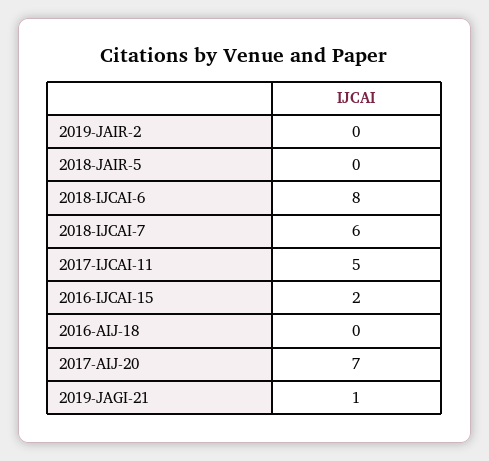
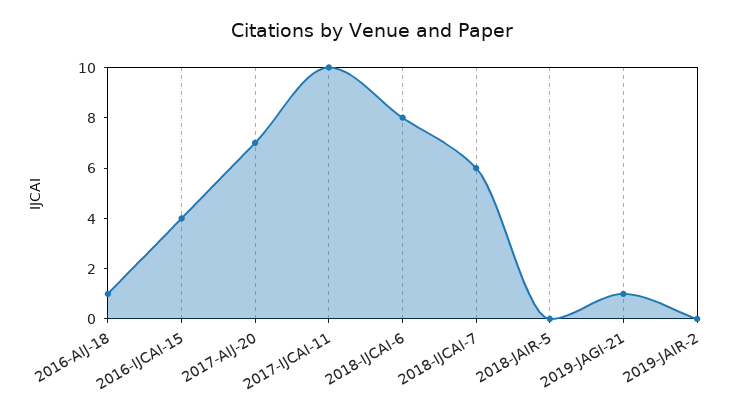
  {
    "2019-JAIR-2": 0,
    "2018-JAIR-5": 0,
    "2018-IJCAI-6": 8,
    "2018-IJCAI-7": 6,
-   "2017-IJCAI-11": 5,
+   "2017-IJCAI-11": 10,
-   "2016-IJCAI-15": 2,
+   "2016-IJCAI-15": 4,
-   "2016-AIJ-18": 0,
+   "2016-AIJ-18": 1,
    "2017-AIJ-20": 7,
    "2019-JAGI-21": 1
  }

